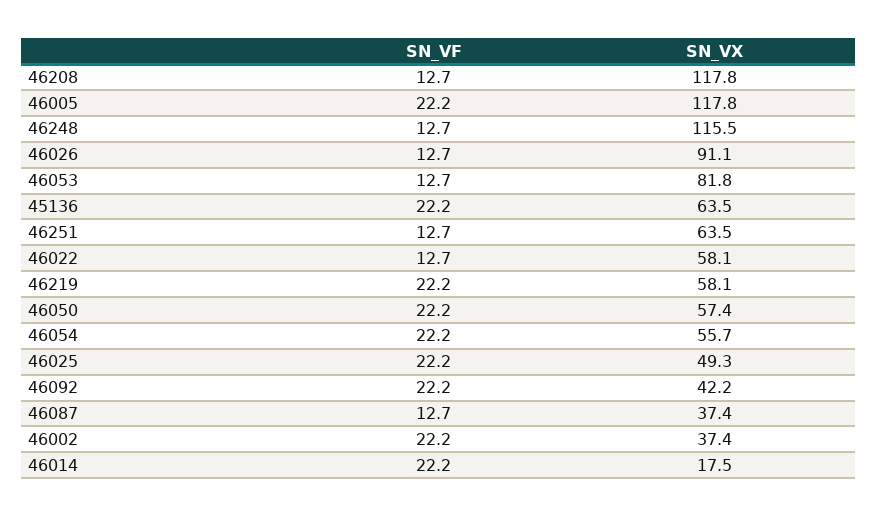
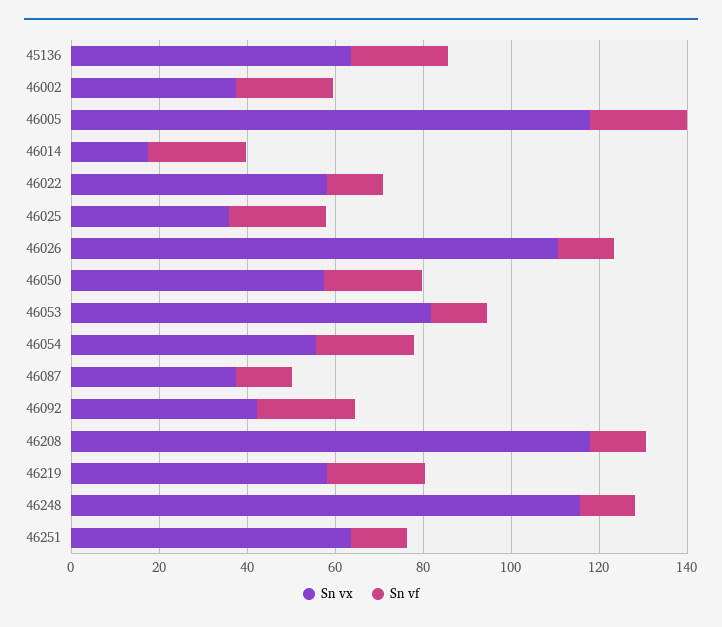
  {
    "SN_VF": {
      "46208": 12.7,
      "46005": 22.2,
      "46248": 12.7,
      "46026": 12.7,
      "46053": 12.7,
      "45136": 22.2,
      "46251": 12.7,
      "46022": 12.7,
      "46219": 22.2,
      "46050": 22.2,
      "46054": 22.2,
      "46025": 22.2,
      "46092": 22.2,
      "46087": 12.7,
      "46002": 22.2,
      "46014": 22.2
    },
    "SN_VX": {
      "46208": 117.8,
      "46005": 117.8,
      "46248": 115.5,
-     "46026": 91.1,
+     "46026": 110,
      "46053": 81.8,
      "45136": 63.5,
      "46251": 63.5,
      "46022": 58.1,
      "46219": 58.1,
      "46050": 57.4,
      "46054": 55.7,
-     "46025": 49.3,
+     "46025": 35,
      "46092": 42.2,
      "46087": 37.4,
      "46002": 37.4,
      "46014": 17.5
    }
  }

